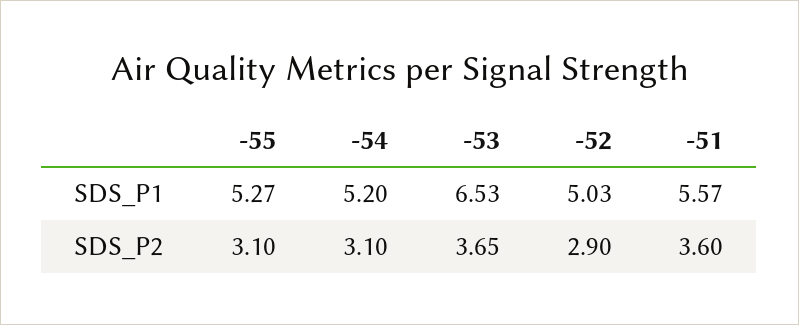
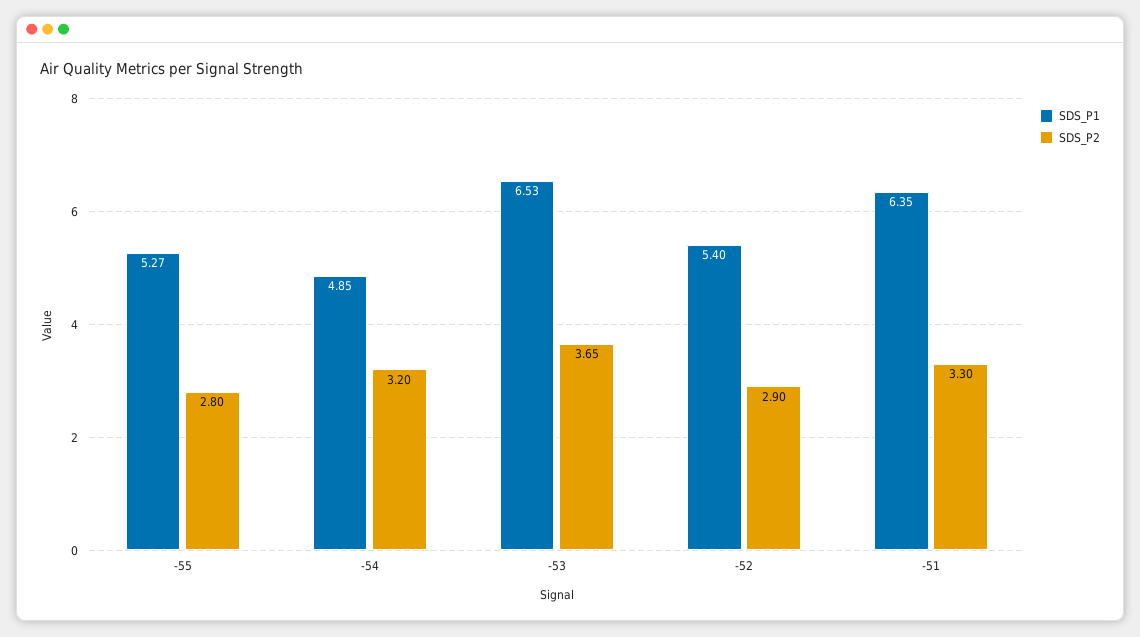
  {
    "SDS_P1": {
      "-55": 5.27,
-     "-54": 5.2,
+     "-54": 4.85,
      "-53": 6.53,
-     "-52": 5.03,
+     "-52": 5.4,
-     "-51": 5.57
+     "-51": 6.35
    },
    "SDS_P2": {
-     "-55": 3.1,
+     "-55": 2.8,
-     "-54": 3.1,
+     "-54": 3.2,
      "-53": 3.65,
      "-52": 2.9,
-     "-51": 3.6
+     "-51": 3.3
    }
  }

